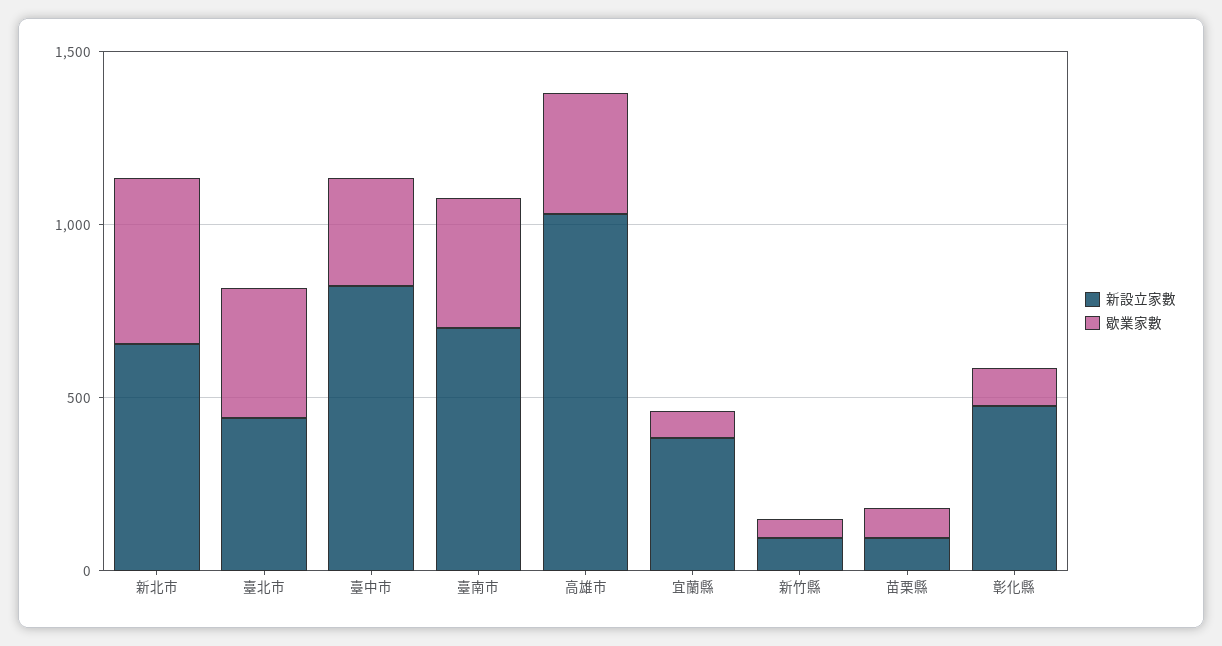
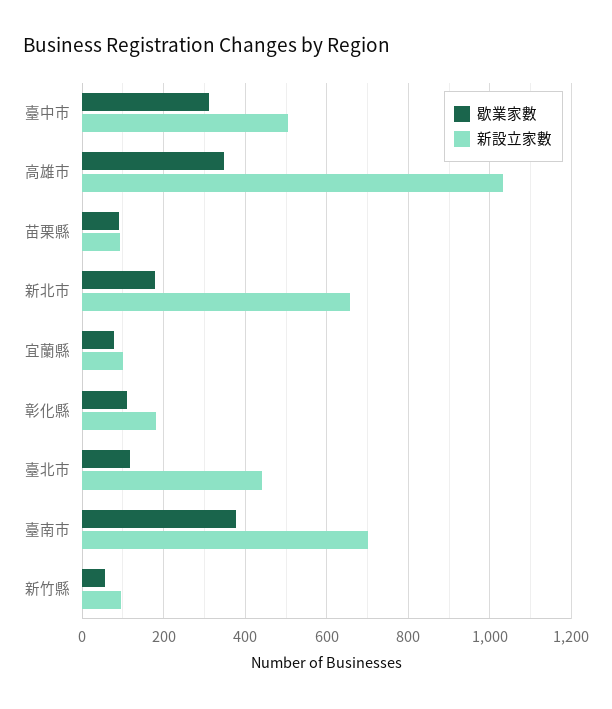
  {
    "新設立家數": {
      "新北市": 660,
      "臺北市": 440,
-     "臺中市": 800,
+     "臺中市": 500,
      "臺南市": 700,
      "高雄市": 1040,
-     "宜蘭縣": 400,
+     "宜蘭縣": 100,
      "新竹縣": 100,
      "苗栗縣": 100,
-     "彰化縣": 500
+     "彰化縣": 180
    },
    "歇業家數": {
-     "新北市": 500,
+     "新北市": 180,
-     "臺北市": 400,
+     "臺北市": 120,
      "臺中市": 320,
      "臺南市": 380,
      "高雄市": 340,
      "宜蘭縣": 80,
      "新竹縣": 60,
      "苗栗縣": 80,
      "彰化縣": 120
    }
  }

